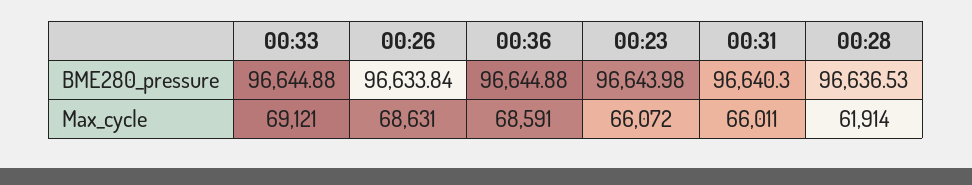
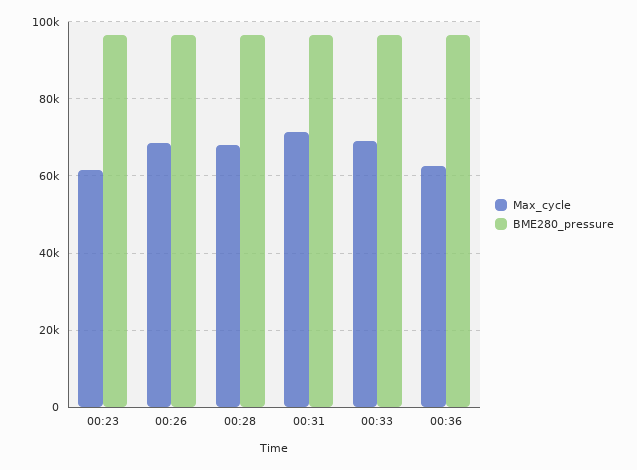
  {
    "BME280_pressure": {
      "00:33": 96644.88,
      "00:26": 96633.84,
      "00:36": 96644.88,
      "00:23": 96643.98,
      "00:31": 96640.3,
      "00:28": 96636.53
    },
    "Max_cycle": {
      "00:33": 69121,
      "00:26": 68631,
-     "00:36": 68591,
+     "00:36": 62000,
-     "00:23": 66072,
+     "00:23": 62000,
-     "00:31": 66011,
+     "00:31": 72000,
-     "00:28": 61914
+     "00:28": 68000
    }
  }

